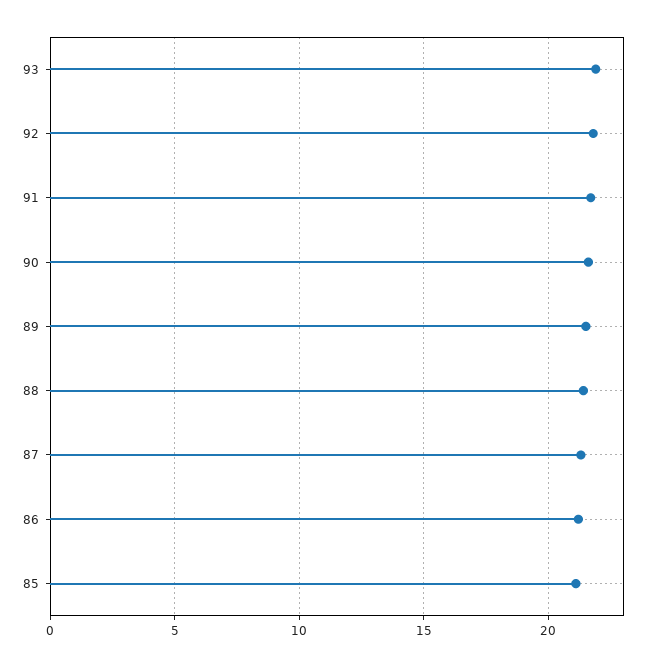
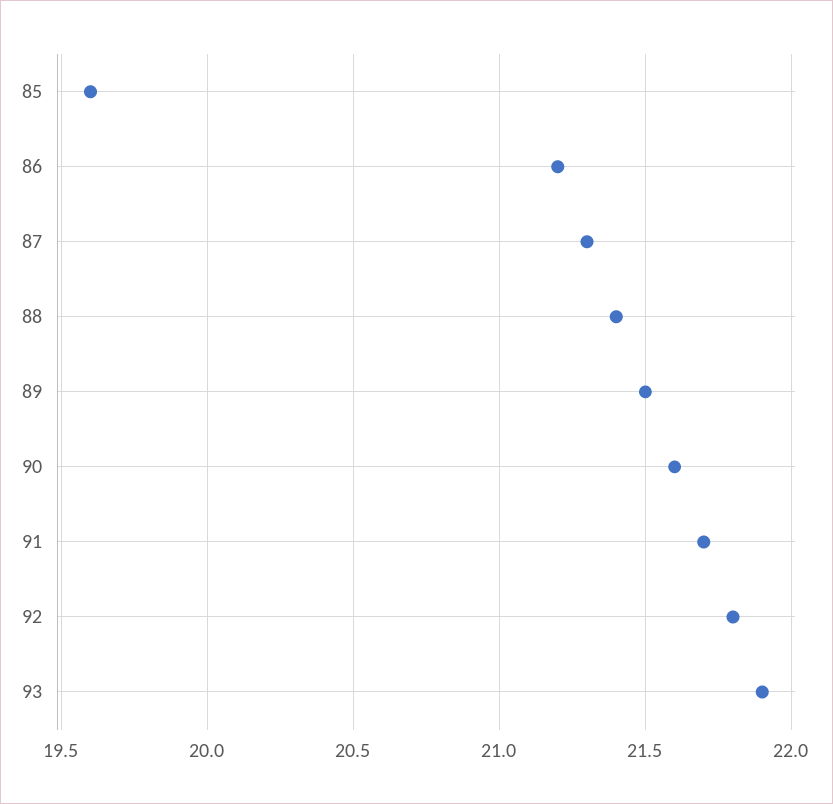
  {
    "93": 21.9,
    "92": 21.8,
    "91": 21.7,
    "90": 21.6,
    "89": 21.5,
    "88": 21.4,
    "87": 21.3,
    "86": 21.2,
-   "85": 21
+   "85": 19.6
  }

